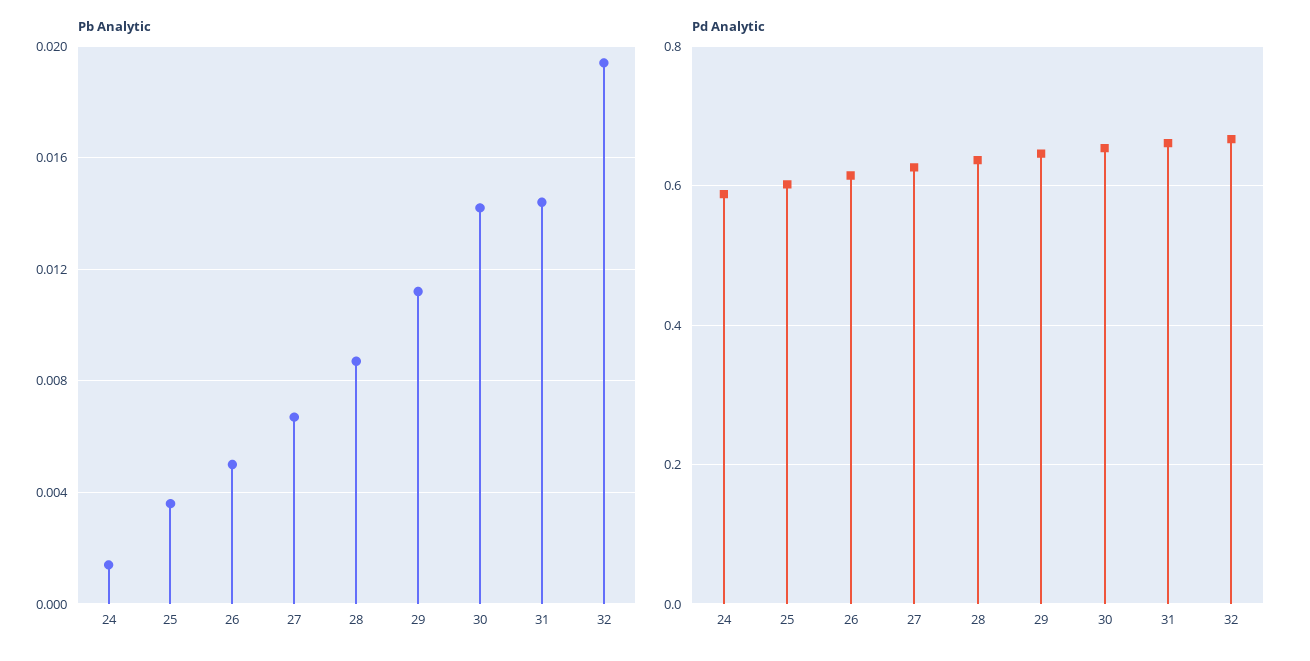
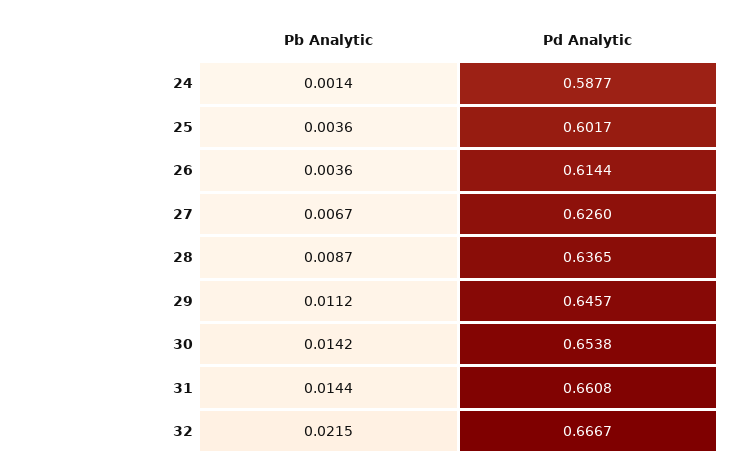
  {
    "Pb Analytic": {
      "24": 0.0014,
      "25": 0.0036,
-     "26": 0.005,
+     "26": 0.0036,
      "27": 0.0067,
      "28": 0.0087,
      "29": 0.0112,
      "30": 0.0142,
      "31": 0.0144,
-     "32": 0.0195
+     "32": 0.0215
    },
    "Pd Analytic": {
      "24": 0.5877,
      "25": 0.6017,
      "26": 0.6144,
      "27": 0.626,
      "28": 0.6365,
      "29": 0.6457,
      "30": 0.6538,
      "31": 0.6608,
      "32": 0.6667
    }
  }

